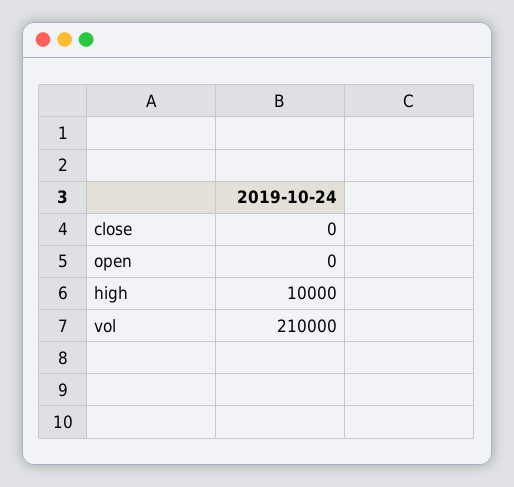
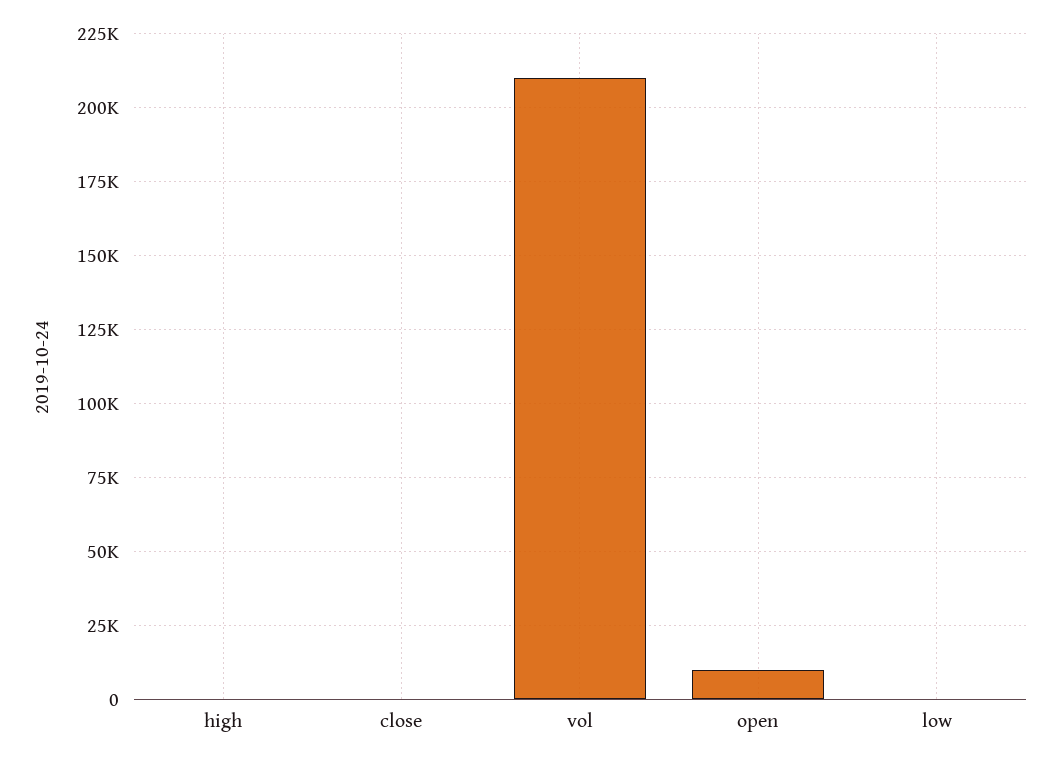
  {
    "close": 0,
-   "open": 0,
+   "open": 10000,
-   "high": 10000,
+   "high": 0,
-   "vol": 210000
+   "vol": 210000,
+   "low": 0
  }

